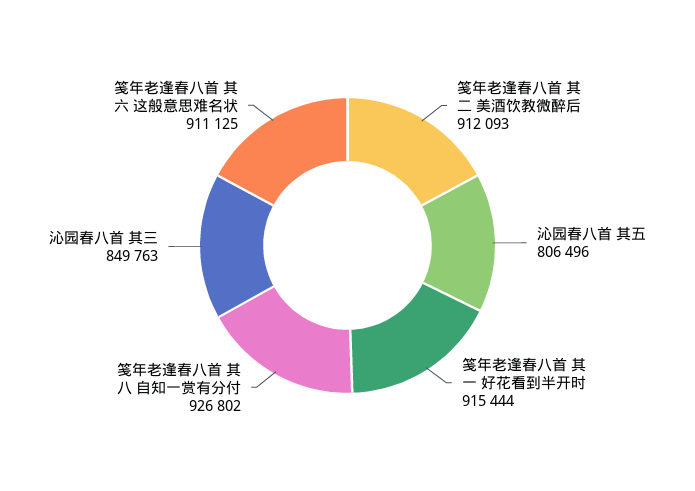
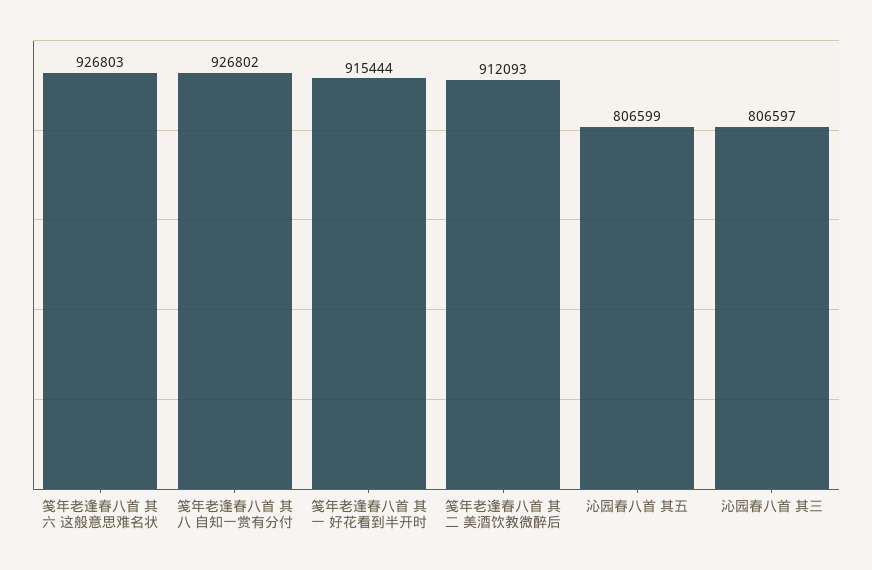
  {
    "笺年老逢春八首 其二 美酒饮教微醉后": 912093,
-   "沁园春八首 其五": 806496,
+   "沁园春八首 其五": 806599,
    "笺年老逢春八首 其一 好花看到半开时": 915444,
    "笺年老逢春八首 其八 自知一赏有分付": 926802,
-   "沁园春八首 其三": 849763,
+   "沁园春八首 其三": 806597,
-   "笺年老逢春八首 其六 这般意思难名状": 911125
+   "笺年老逢春八首 其六 这般意思难名状": 926803
  }

